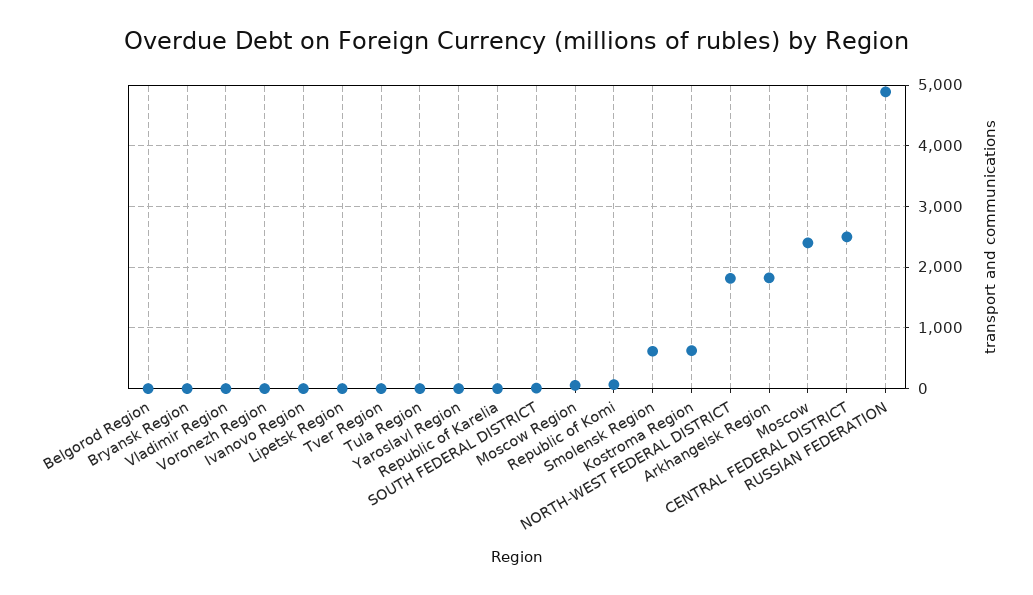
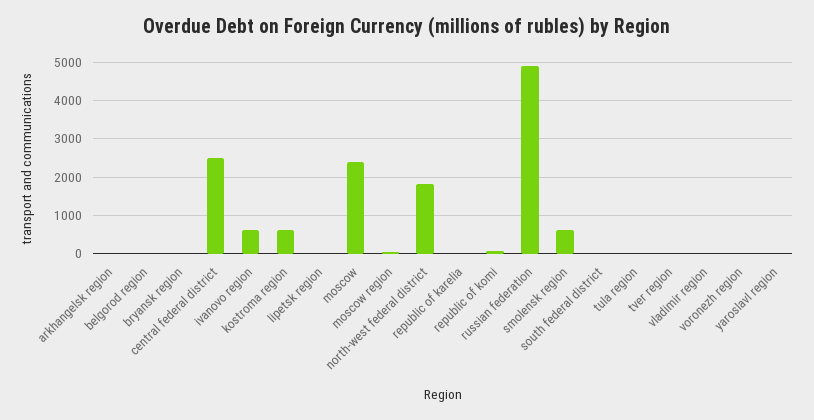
  {
    "Belgorod Region": 0,
    "Bryansk Region": 0,
    "Vladimir Region": 0,
    "Voronezh Region": 0,
-   "Ivanovo Region": 0,
+   "Ivanovo Region": 600,
    "Lipetsk Region": 0,
    "Tver Region": 0,
    "Tula Region": 0,
    "Yaroslavl Region": 0,
    "Republic of Karelia": 0,
    "SOUTH FEDERAL DISTRICT": 0,
    "Moscow Region": 100,
    "Republic of Komi": 100,
    "Smolensk Region": 600,
    "Kostroma Region": 600,
    "NORTH-WEST FEDERAL DISTRICT": 1800,
-   "Arkhangelsk Region": 1800,
+   "Arkhangelsk Region": 0,
    "Moscow": 2400,
    "CENTRAL FEDERAL DISTRICT": 2500,
    "RUSSIAN FEDERATION": 4900
  }

